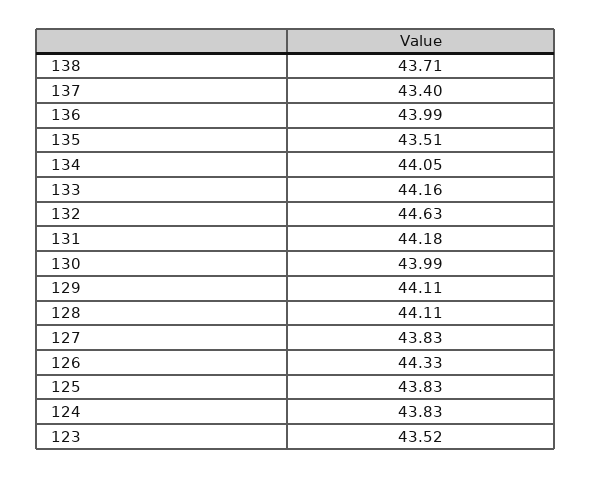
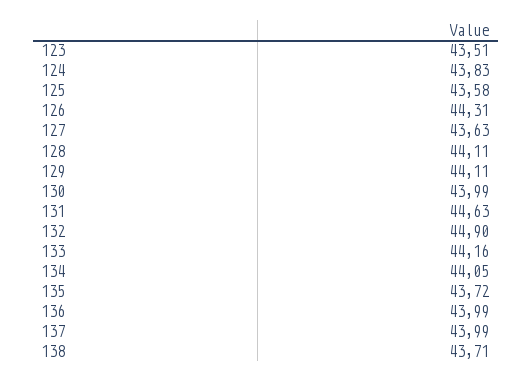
  {
    "138": 43.71,
-   "137": 43.4,
+   "137": 43.99,
    "136": 43.99,
-   "135": 43.51,
+   "135": 43.72,
    "134": 44.05,
    "133": 44.16,
-   "132": 44.63,
+   "132": 44.9,
-   "131": 44.18,
+   "131": 44.63,
    "130": 43.99,
    "129": 44.11,
    "128": 44.11,
-   "127": 43.83,
+   "127": 43.63,
-   "126": 44.33,
+   "126": 44.31,
-   "125": 43.83,
+   "125": 43.58,
    "124": 43.83,
-   "123": 43.52
+   "123": 43.51
  }

